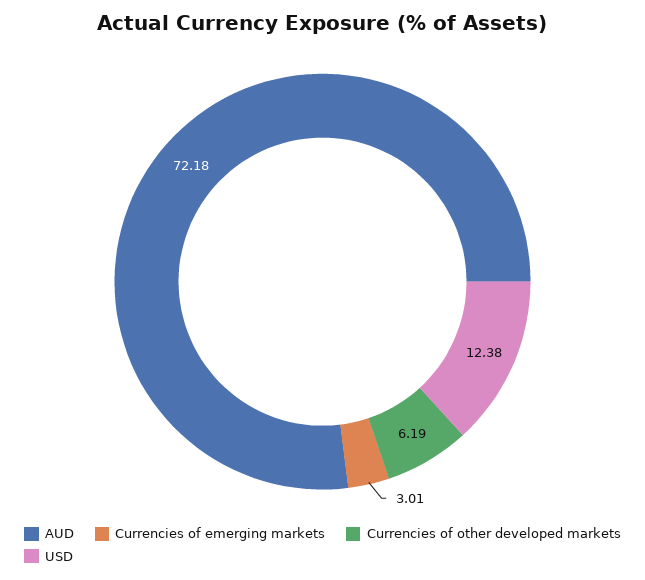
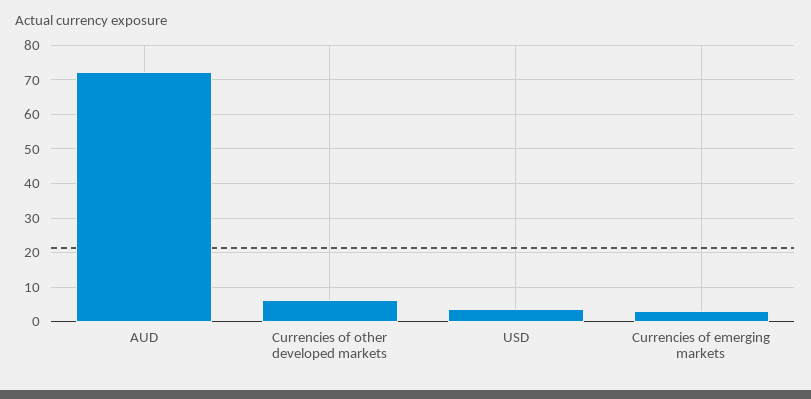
  {
    "AUD": 72.18,
    "Currencies of emerging markets": 3.01,
    "Currencies of other developed markets": 6.19,
-   "USD": 12.38
+   "USD": 4
  }

